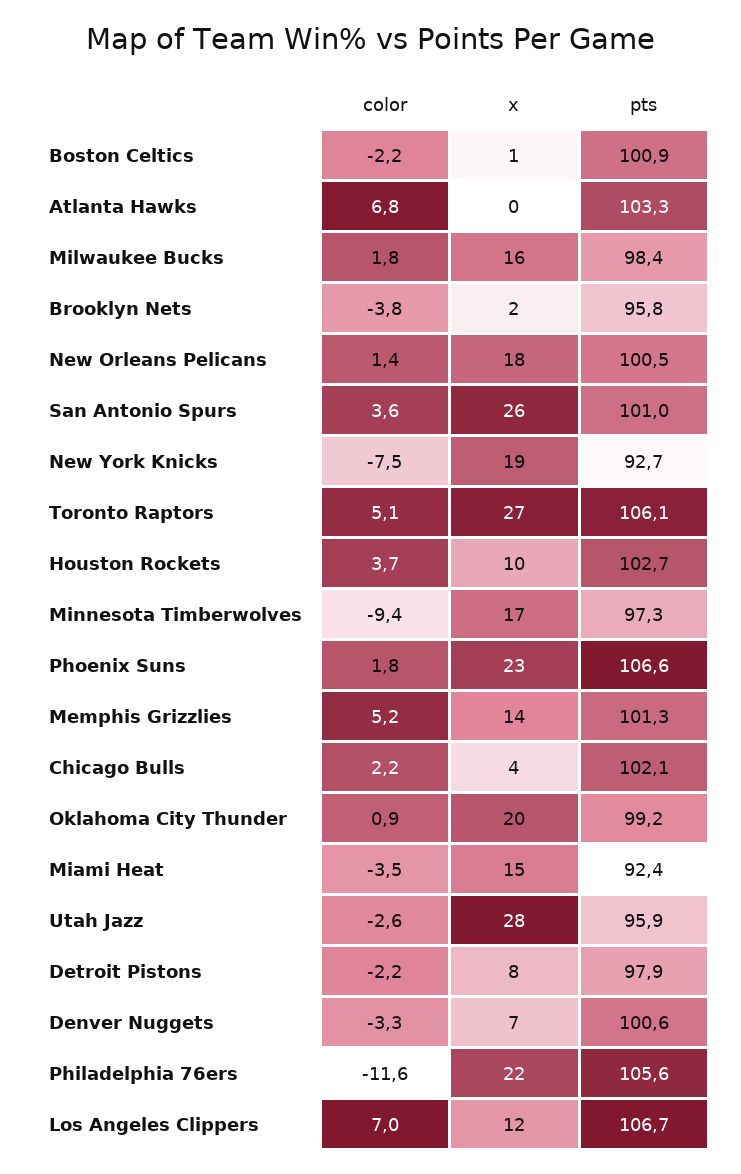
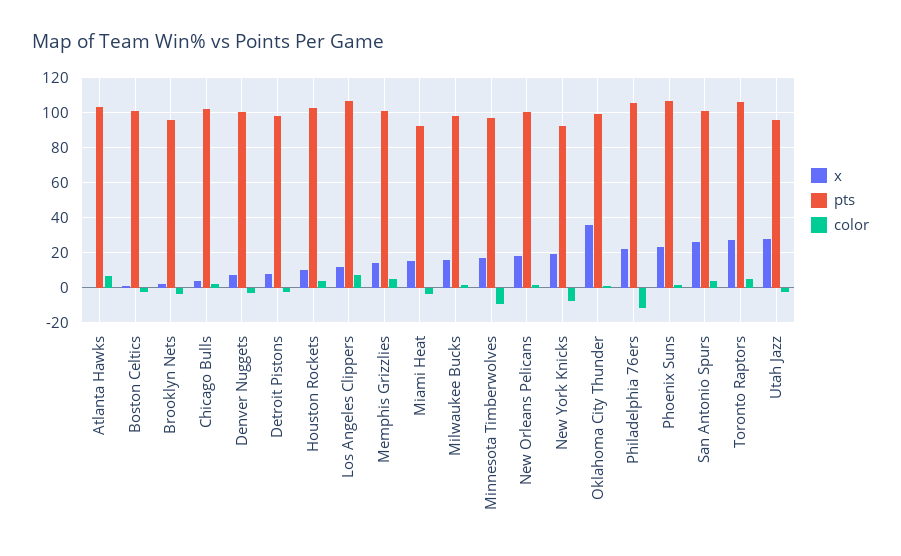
  {
    "color": {
      "Boston Celtics": -2.2,
      "Atlanta Hawks": 6.8,
      "Milwaukee Bucks": 1.8,
      "Brooklyn Nets": -3.8,
      "New Orleans Pelicans": 1.4,
      "San Antonio Spurs": 3.6,
      "New York Knicks": -7.5,
      "Toronto Raptors": 5.1,
      "Houston Rockets": 3.7,
      "Minnesota Timberwolves": -9.4,
      "Phoenix Suns": 1.8,
      "Memphis Grizzlies": 5.2,
      "Chicago Bulls": 2.2,
      "Oklahoma City Thunder": 0.9,
      "Miami Heat": -3.5,
      "Utah Jazz": -2.6,
      "Detroit Pistons": -2.2,
      "Denver Nuggets": -3.3,
      "Philadelphia 76ers": -11.6,
      "Los Angeles Clippers": 7
    },
    "x": {
      "Boston Celtics": 1,
      "Atlanta Hawks": 0,
      "Milwaukee Bucks": 16,
      "Brooklyn Nets": 2,
      "New Orleans Pelicans": 18,
      "San Antonio Spurs": 26,
      "New York Knicks": 19,
      "Toronto Raptors": 27,
      "Houston Rockets": 10,
      "Minnesota Timberwolves": 17,
      "Phoenix Suns": 23,
      "Memphis Grizzlies": 14,
      "Chicago Bulls": 4,
-     "Oklahoma City Thunder": 20,
+     "Oklahoma City Thunder": 35,
      "Miami Heat": 15,
      "Utah Jazz": 28,
      "Detroit Pistons": 8,
      "Denver Nuggets": 7,
      "Philadelphia 76ers": 22,
      "Los Angeles Clippers": 12
    },
    "pts": {
      "Boston Celtics": 100.9,
      "Atlanta Hawks": 103.3,
      "Milwaukee Bucks": 98.4,
      "Brooklyn Nets": 95.8,
      "New Orleans Pelicans": 100.5,
      "San Antonio Spurs": 101,
      "New York Knicks": 92.7,
      "Toronto Raptors": 106.1,
      "Houston Rockets": 102.7,
      "Minnesota Timberwolves": 97.3,
      "Phoenix Suns": 106.6,
      "Memphis Grizzlies": 101.3,
      "Chicago Bulls": 102.1,
      "Oklahoma City Thunder": 99.2,
      "Miami Heat": 92.4,
      "Utah Jazz": 95.9,
      "Detroit Pistons": 97.9,
      "Denver Nuggets": 100.6,
      "Philadelphia 76ers": 105.6,
      "Los Angeles Clippers": 106.7
    }
  }

